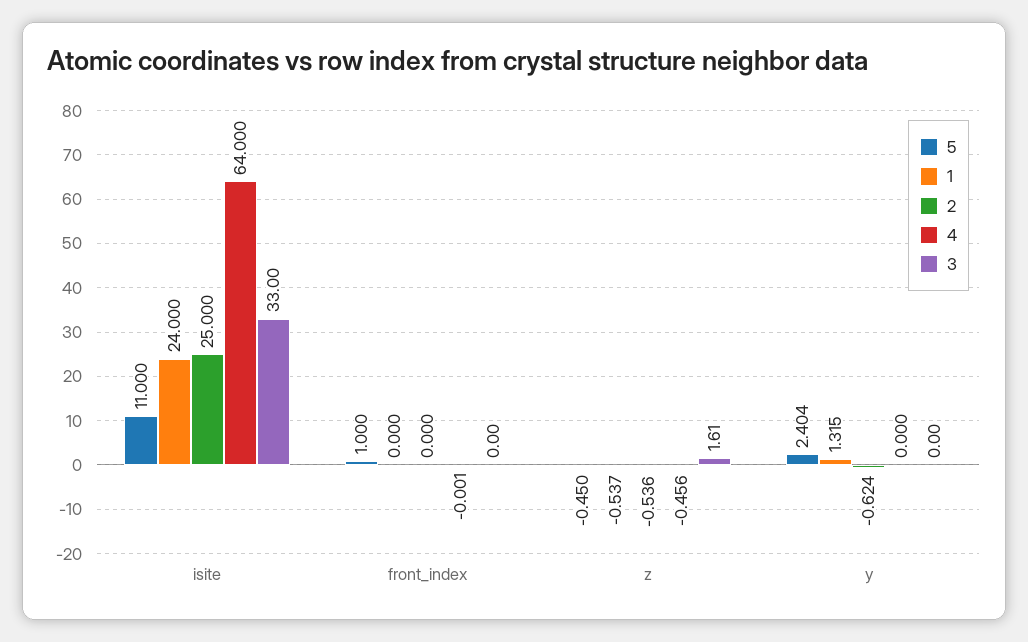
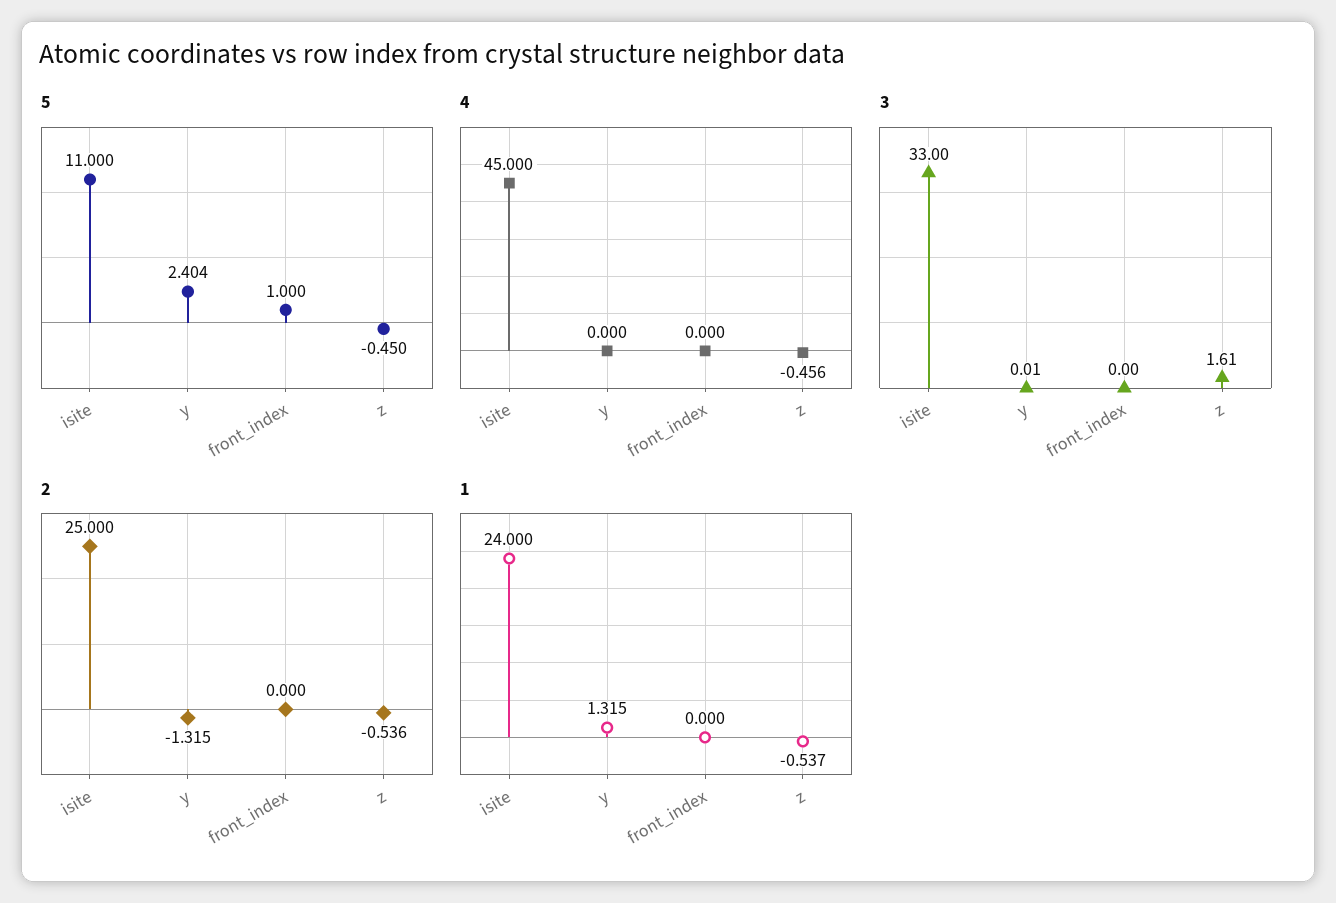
  {
    "5": {
      "isite": 11,
      "front_index": 1,
      "z": -0.45,
      "y": 2.404
    },
    "1": {
      "isite": 24,
      "front_index": 0,
      "z": -0.537,
      "y": 1.315
    },
    "2": {
      "isite": 25,
      "front_index": 0,
      "z": -0.536,
-     "y": -0.624
+     "y": -1.315
    },
    "4": {
-     "isite": 64,
+     "isite": 45,
-     "front_index": -0.001,
+     "front_index": 0,
      "z": -0.456,
      "y": 0
    },
    "3": {
      "isite": 33,
      "front_index": 0,
      "z": 1.61,
-     "y": 0
+     "y": 0.01
    }
  }

